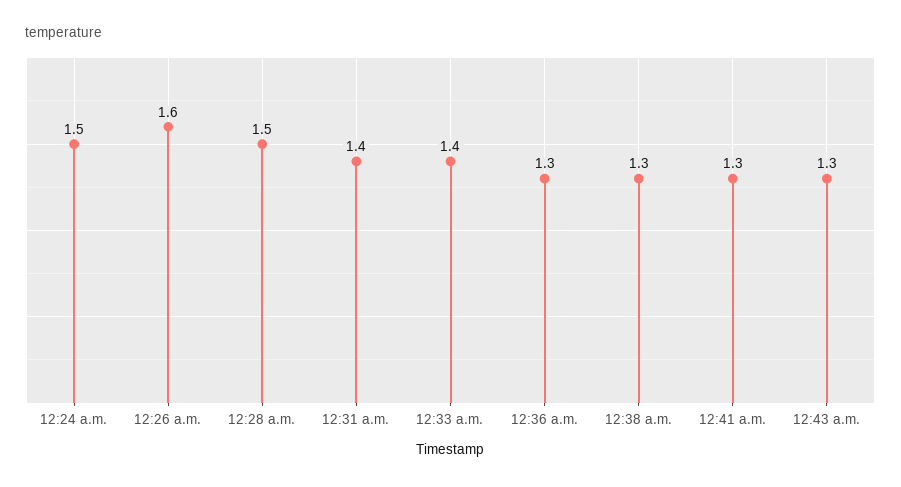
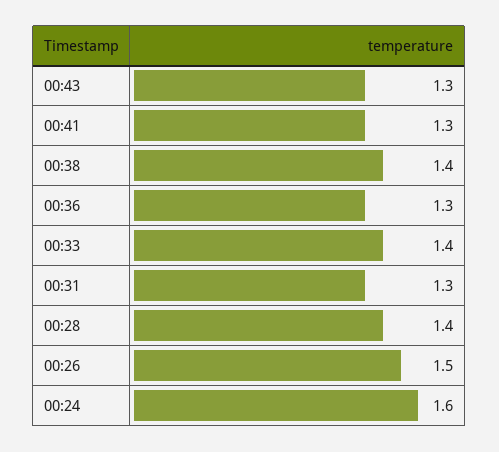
  {
-   "12:24 a.m.": 1.5,
+   "12:24 a.m.": 1.6,
-   "12:26 a.m.": 1.6,
+   "12:26 a.m.": 1.5,
-   "12:28 a.m.": 1.5,
+   "12:28 a.m.": 1.4,
-   "12:31 a.m.": 1.4,
+   "12:31 a.m.": 1.3,
    "12:33 a.m.": 1.4,
    "12:36 a.m.": 1.3,
-   "12:38 a.m.": 1.3,
+   "12:38 a.m.": 1.4,
    "12:41 a.m.": 1.3,
    "12:43 a.m.": 1.3
  }

